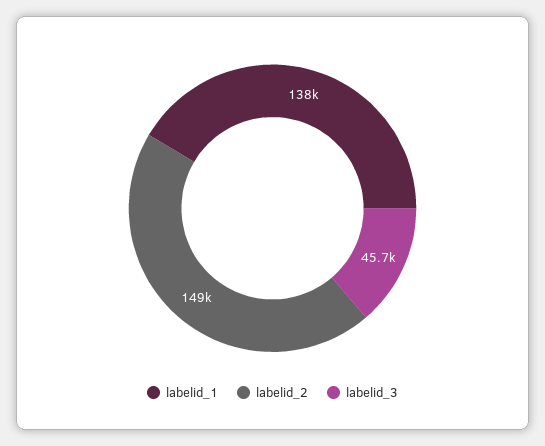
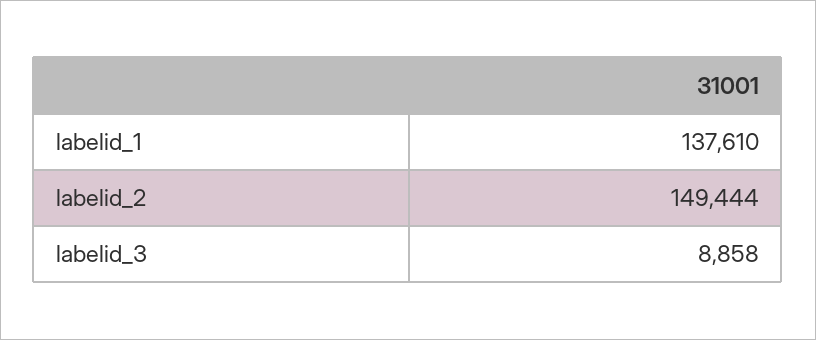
  {
    "labelid_1": 137610,
    "labelid_2": 149444,
-   "labelid_3": 45700
+   "labelid_3": 8858
  }

